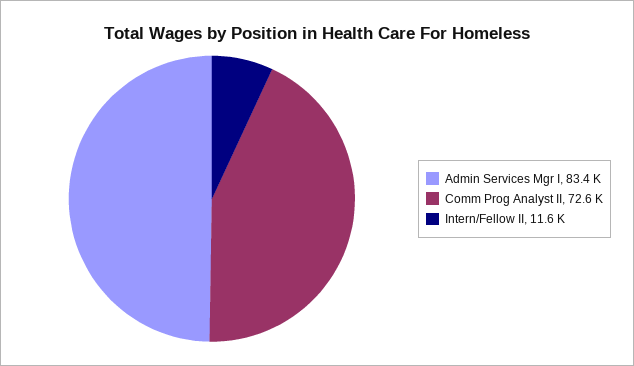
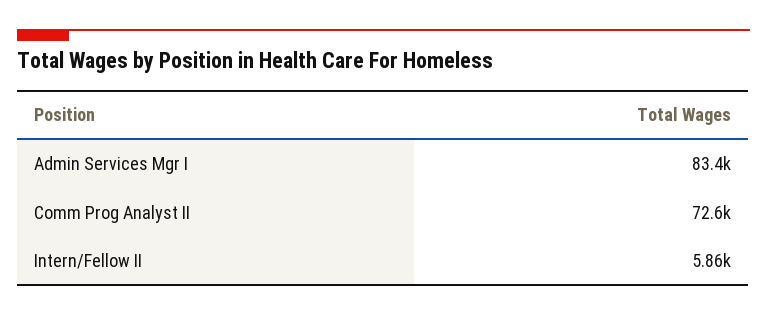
  {
    "Admin Services Mgr I": 83400,
    "Comm Prog Analyst II": 72600,
-   "Intern/Fellow II": 11600
+   "Intern/Fellow II": 5860
  }

